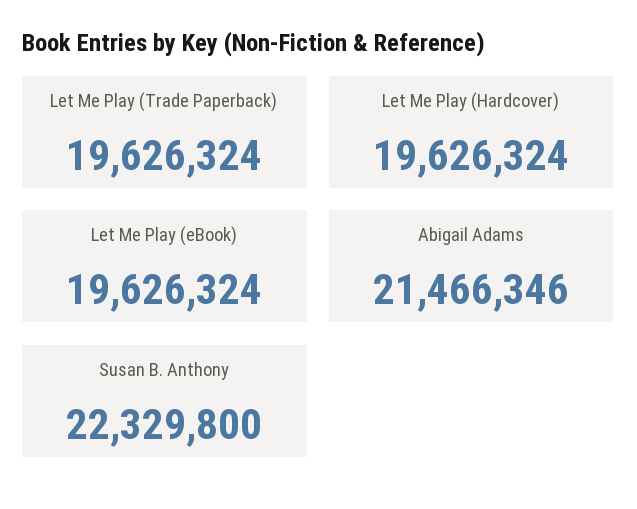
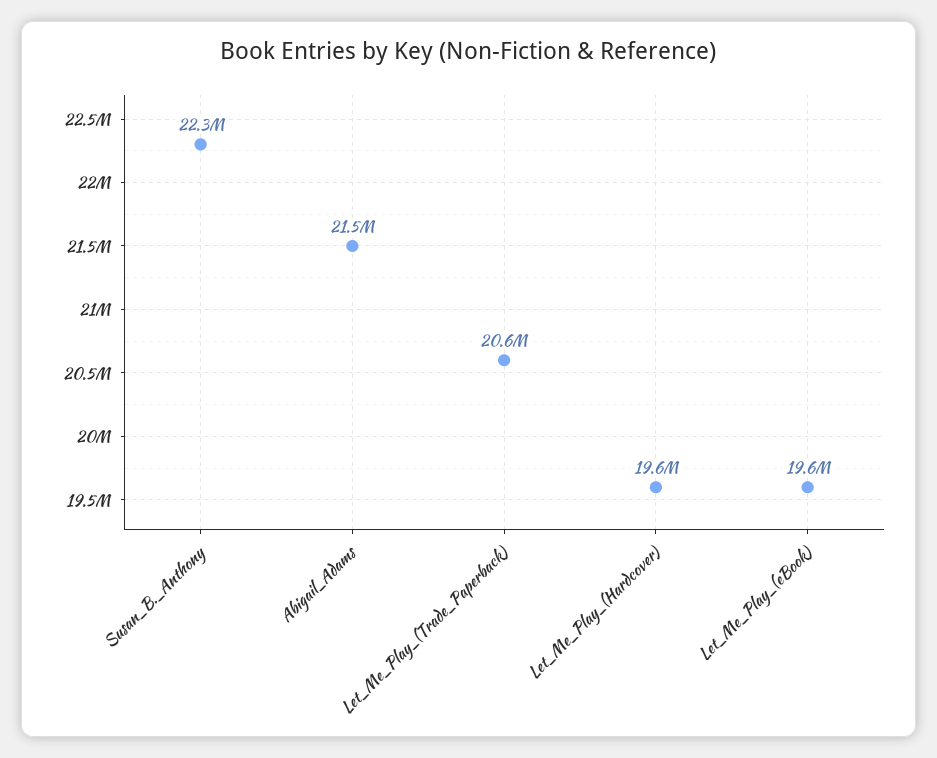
  {
-   "Let Me Play (Trade Paperback)": 19626324,
+   "Let Me Play (Trade Paperback)": 20600000,
    "Let Me Play (Hardcover)": 19626324,
    "Let Me Play (eBook)": 19626324,
    "Abigail Adams": 21466346,
    "Susan B. Anthony": 22329800
  }

